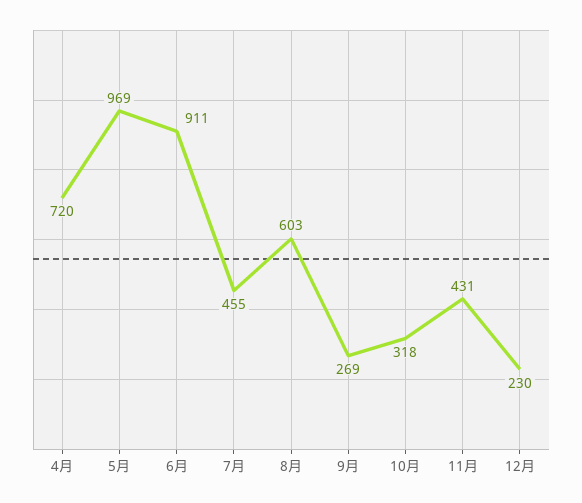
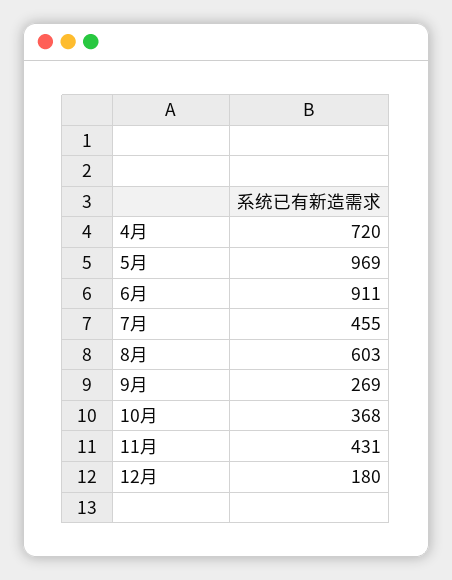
  {
    "4月": 720,
    "5月": 969,
    "6月": 911,
    "7月": 455,
    "8月": 603,
    "9月": 269,
-   "10月": 318,
+   "10月": 368,
    "11月": 431,
-   "12月": 230
+   "12月": 180
  }

